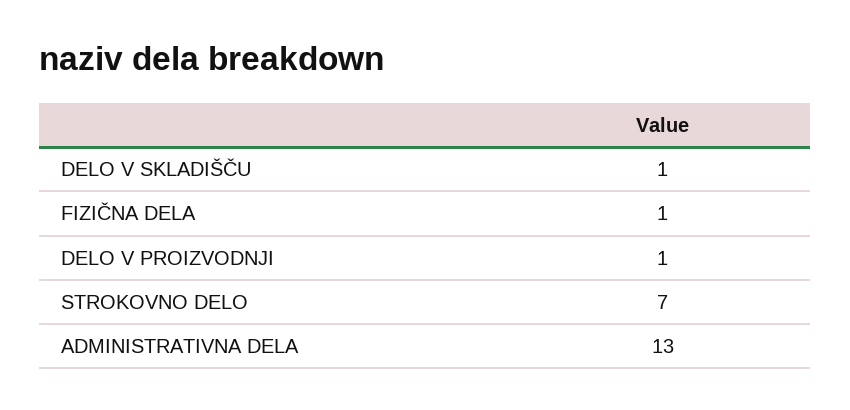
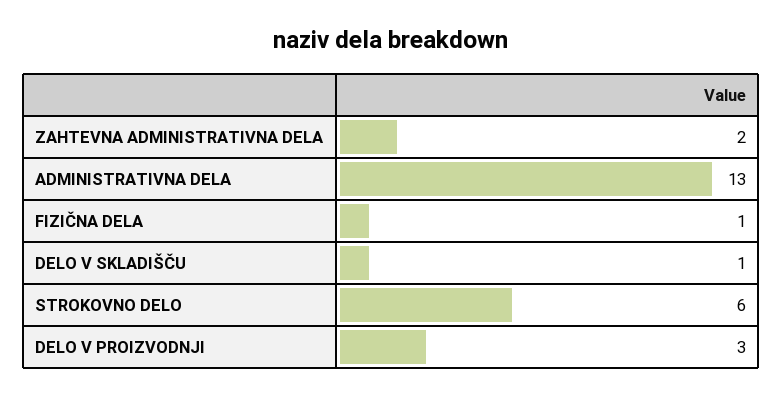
  {
    "DELO V SKLADIŠČU": 1,
    "FIZIČNA DELA": 1,
-   "DELO V PROIZVODNJI": 1,
+   "DELO V PROIZVODNJI": 3,
-   "STROKOVNO DELO": 7,
+   "STROKOVNO DELO": 6,
-   "ADMINISTRATIVNA DELA": 13
+   "ADMINISTRATIVNA DELA": 13,
+   "ZAHTEVNA ADMINISTRATIVNA DELA": 2
  }

